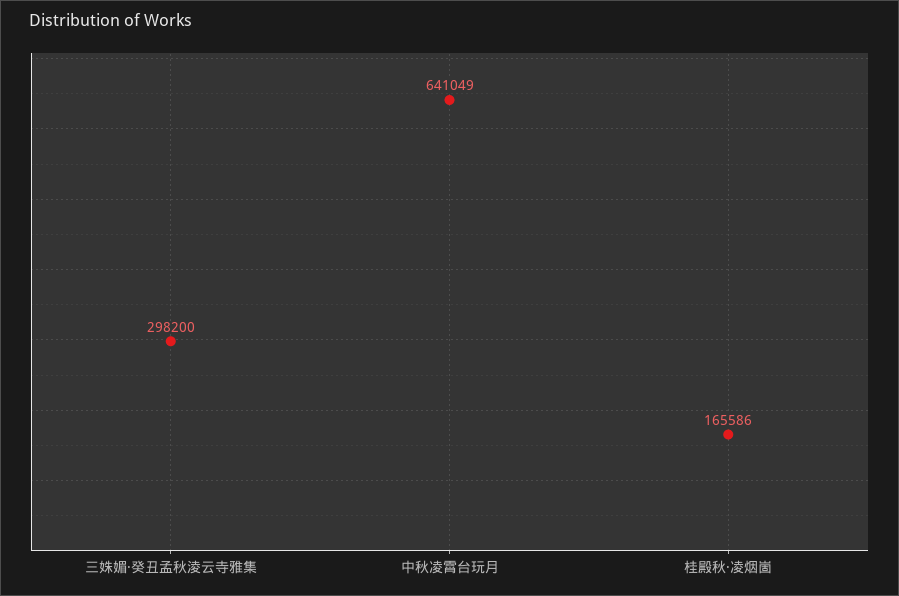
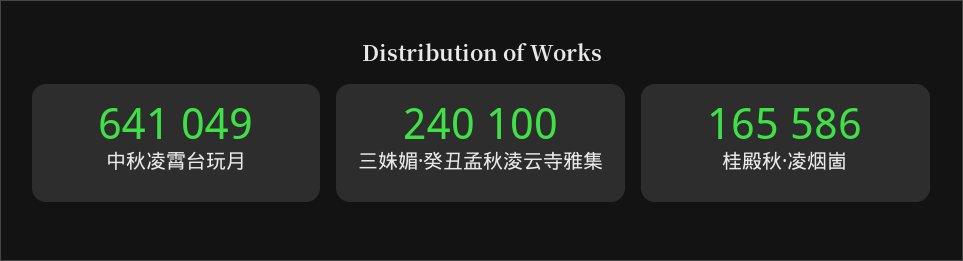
  {
-   "三姝媚·癸丑孟秋淩云寺雅集": 298200,
+   "三姝媚·癸丑孟秋淩云寺雅集": 240100,
    "中秋凌霄台玩月": 641049,
    "桂殿秋·凌烟崮": 165586
  }

